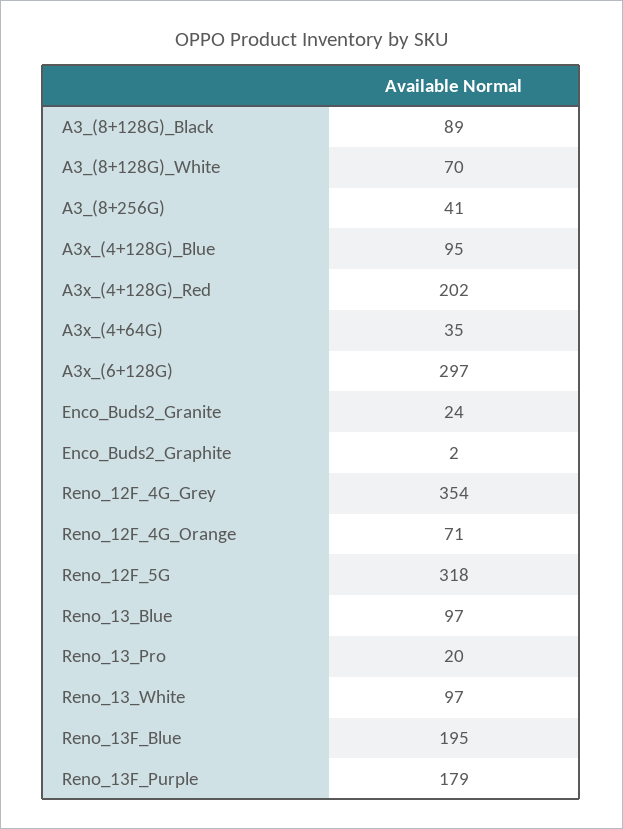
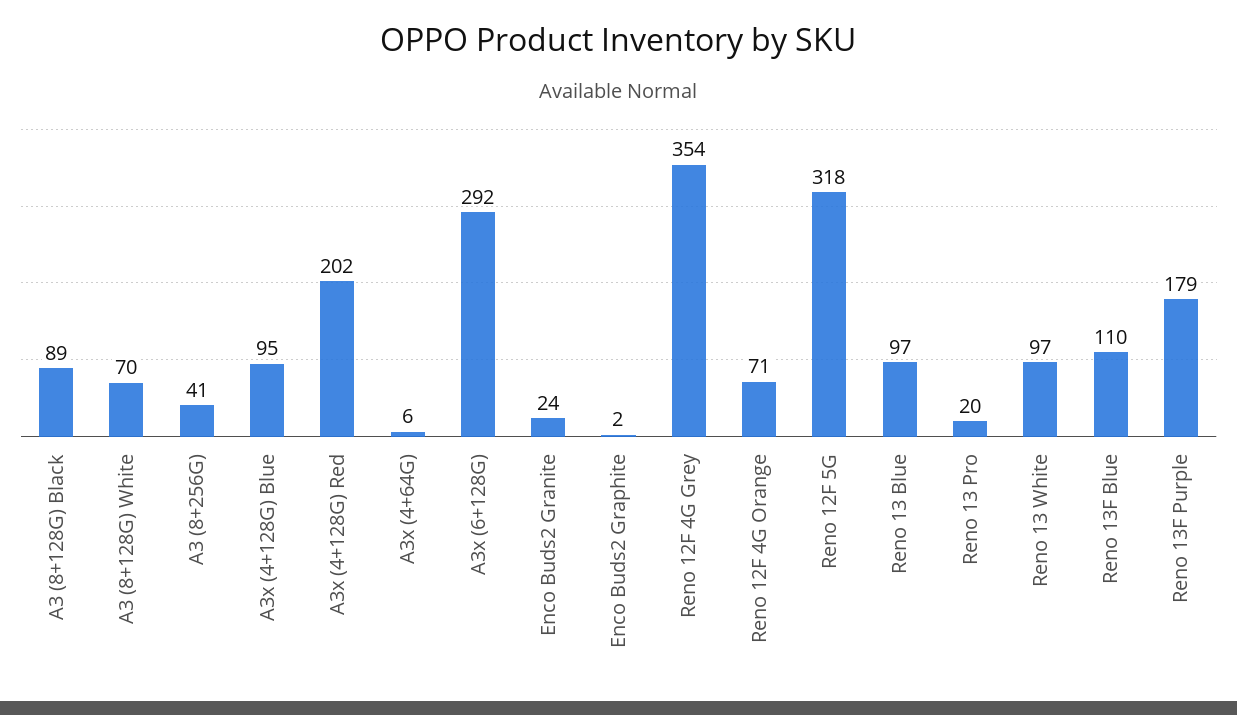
  {
    "A3_(8+128G)_Black": 89,
    "A3_(8+128G)_White": 70,
    "A3_(8+256G)": 41,
    "A3x_(4+128G)_Blue": 95,
    "A3x_(4+128G)_Red": 202,
-   "A3x_(4+64G)": 35,
+   "A3x_(4+64G)": 6,
-   "A3x_(6+128G)": 297,
+   "A3x_(6+128G)": 292,
    "Enco_Buds2_Granite": 24,
    "Enco_Buds2_Graphite": 2,
    "Reno_12F_4G_Grey": 354,
    "Reno_12F_4G_Orange": 71,
    "Reno_12F_5G": 318,
    "Reno_13_Blue": 97,
    "Reno_13_Pro": 20,
    "Reno_13_White": 97,
-   "Reno_13F_Blue": 195,
+   "Reno_13F_Blue": 110,
    "Reno_13F_Purple": 179
  }

